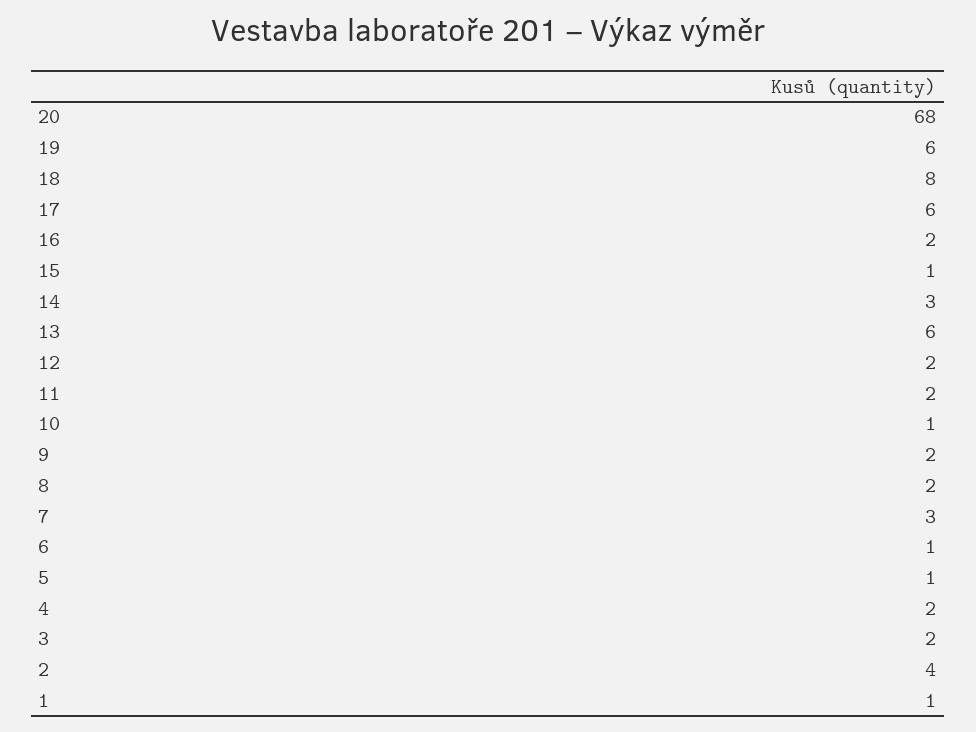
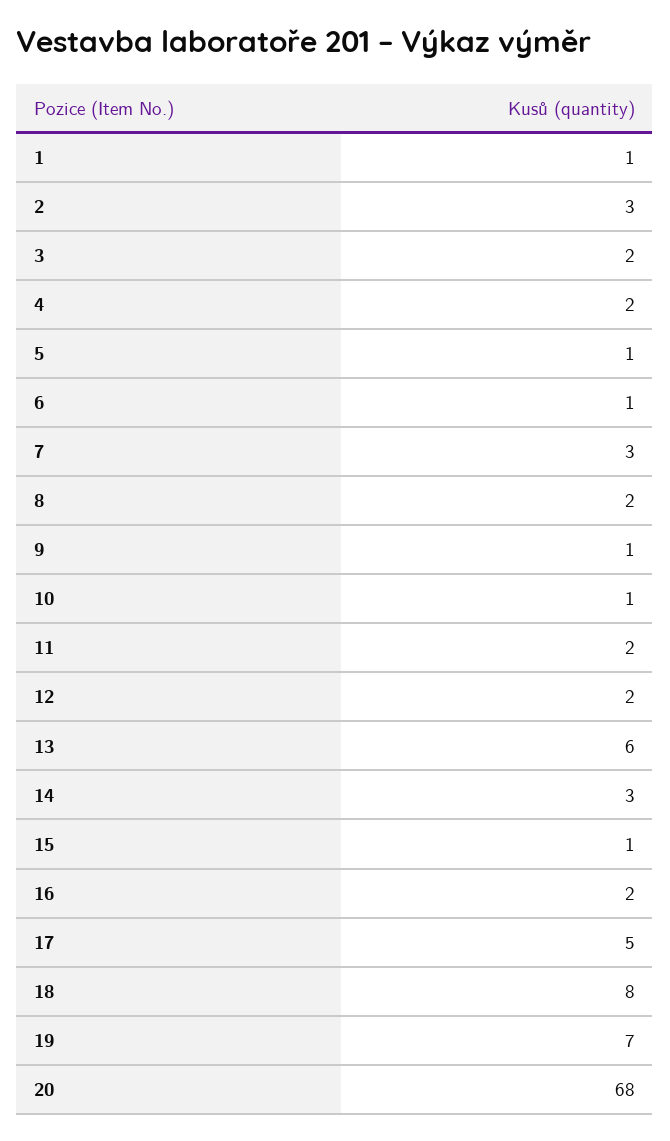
  {
    "20": 68,
-   "19": 6,
+   "19": 7,
    "18": 8,
-   "17": 6,
+   "17": 5,
    "16": 2,
    "15": 1,
    "14": 3,
    "13": 6,
    "12": 2,
    "11": 2,
    "10": 1,
-   "9": 2,
+   "9": 1,
    "8": 2,
    "7": 3,
    "6": 1,
    "5": 1,
    "4": 2,
    "3": 2,
-   "2": 4,
+   "2": 3,
    "1": 1
  }

